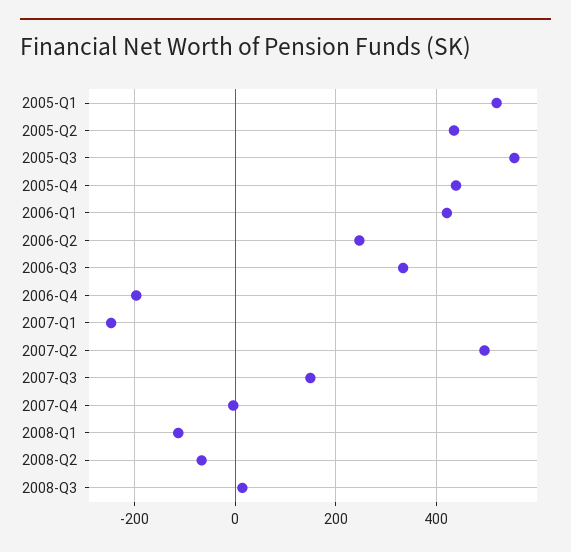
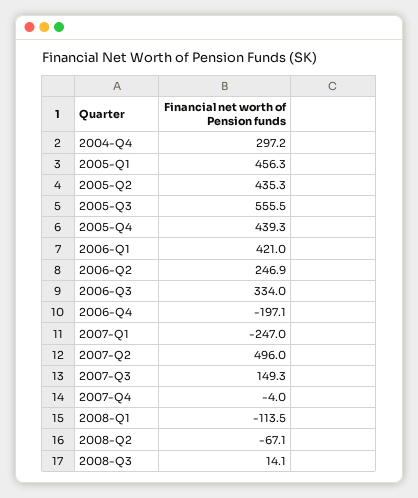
  {
-   "2005-Q1": 520,
+   "2005-Q1": 456.3,
    "2005-Q2": 435.3,
    "2005-Q3": 555.5,
    "2005-Q4": 439.3,
    "2006-Q1": 421,
    "2006-Q2": 246.9,
    "2006-Q3": 334,
    "2006-Q4": -197.1,
    "2007-Q1": -247,
    "2007-Q2": 496,
    "2007-Q3": 149.3,
    "2007-Q4": -4,
    "2008-Q1": -113.5,
    "2008-Q2": -67.1,
-   "2008-Q3": 14.1
+   "2008-Q3": 14.1,
+   "2004-Q4": 297.2
  }

